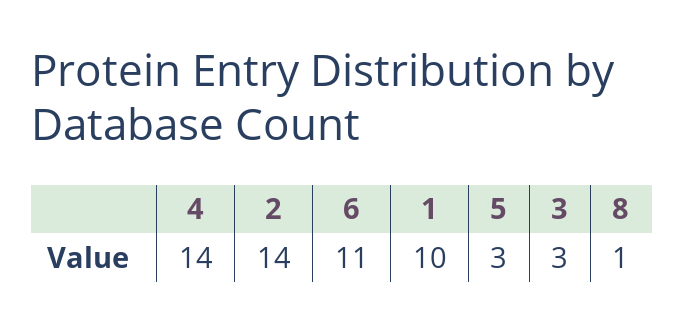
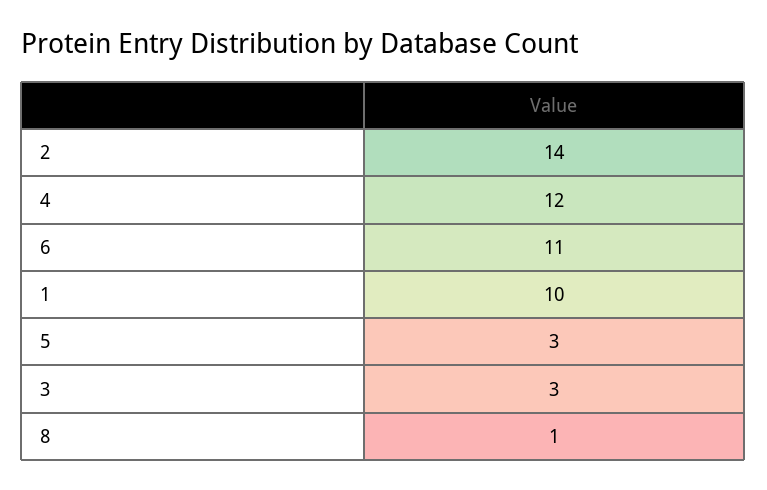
  {
-   "4": 14,
+   "4": 12,
    "2": 14,
    "6": 11,
    "1": 10,
    "5": 3,
    "3": 3,
    "8": 1
  }

